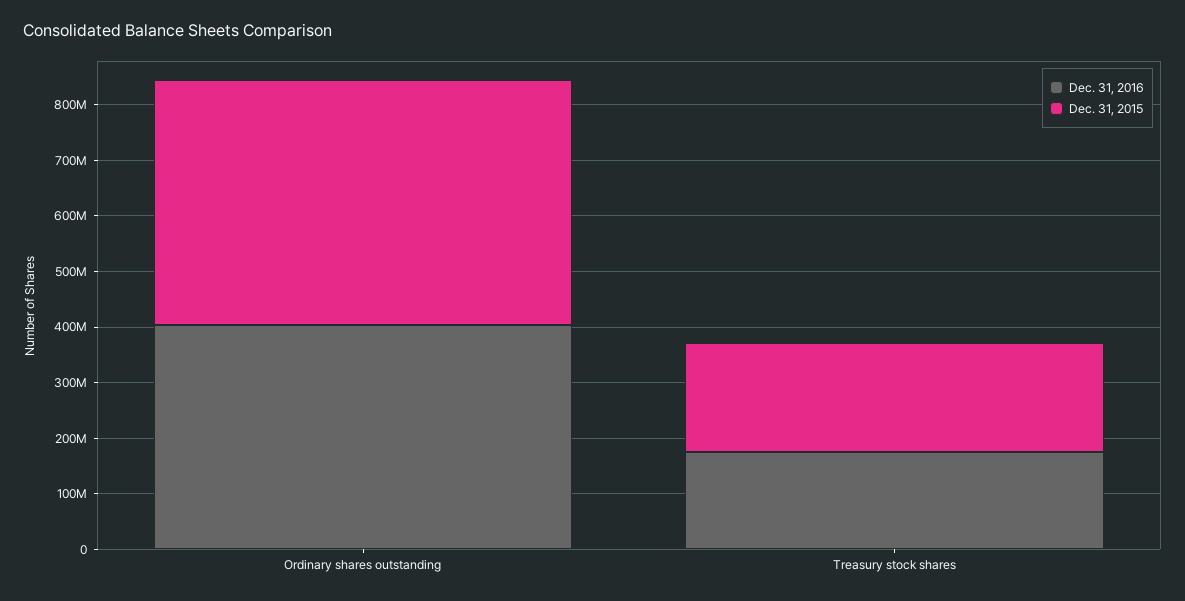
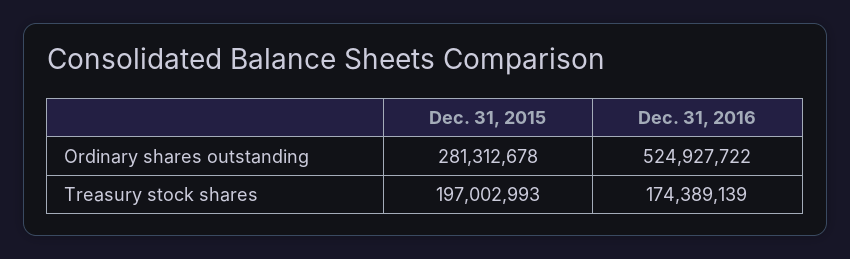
  {
    "Dec. 31, 2016": {
-     "Ordinary shares outstanding": 400000000,
+     "Ordinary shares outstanding": 524927722,
      "Treasury stock shares": 174389139
    },
    "Dec. 31, 2015": {
-     "Ordinary shares outstanding": 440000000,
+     "Ordinary shares outstanding": 281312678,
      "Treasury stock shares": 197002993
    }
  }

